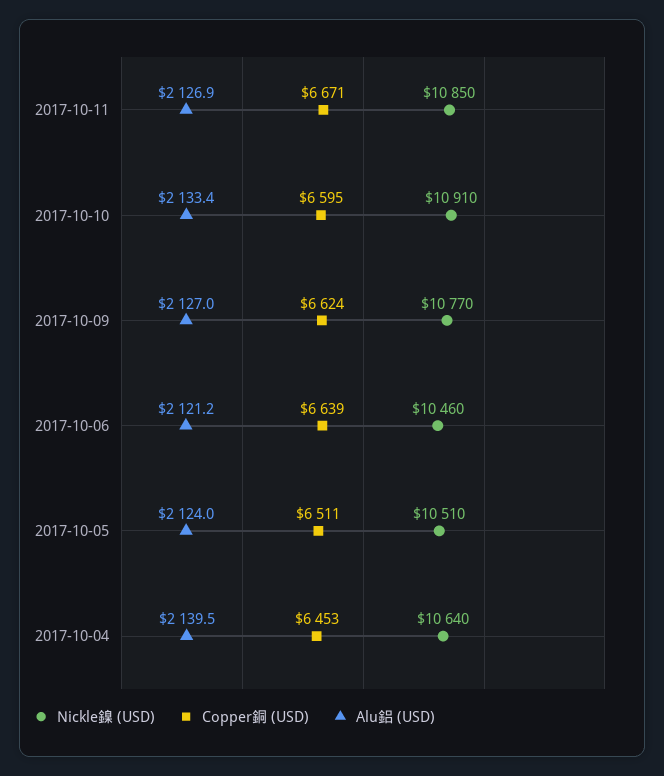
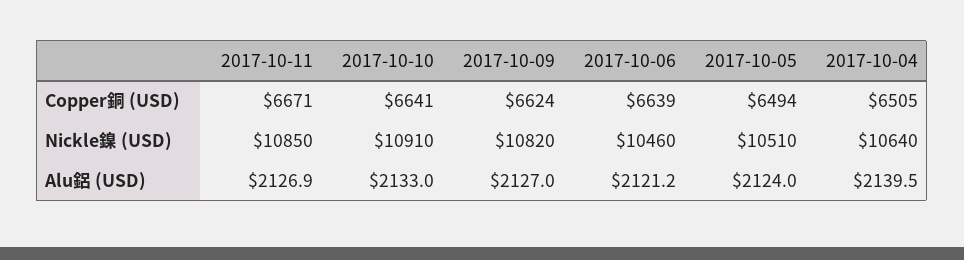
  {
    "Nickle鎳 (USD)": {
      "2017-10-11": 10850,
      "2017-10-10": 10910,
-     "2017-10-09": 10770,
+     "2017-10-09": 10820,
      "2017-10-06": 10460,
      "2017-10-05": 10510,
      "2017-10-04": 10640
    },
    "Copper銅 (USD)": {
      "2017-10-11": 6671,
-     "2017-10-10": 6595,
+     "2017-10-10": 6641,
      "2017-10-09": 6624,
      "2017-10-06": 6639,
-     "2017-10-05": 6511,
+     "2017-10-05": 6494,
-     "2017-10-04": 6453
+     "2017-10-04": 6505
    },
    "Alu鋁 (USD)": {
      "2017-10-11": 2126.9,
-     "2017-10-10": 2133.4,
+     "2017-10-10": 2133,
      "2017-10-09": 2127,
      "2017-10-06": 2121.2,
      "2017-10-05": 2124,
      "2017-10-04": 2139.5
    }
  }

